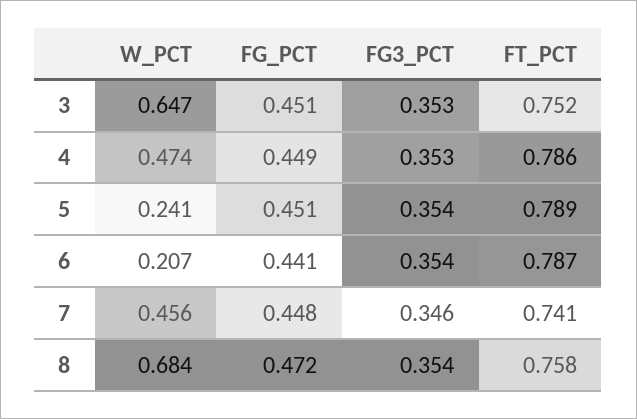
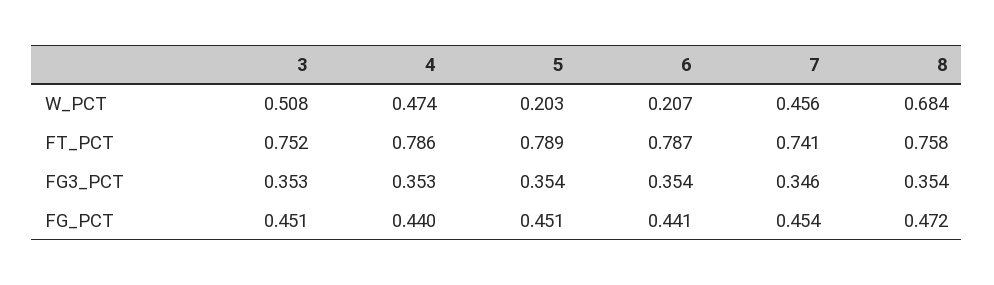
  {
    "W_PCT": {
-     "3": 0.647,
+     "3": 0.508,
      "4": 0.474,
-     "5": 0.241,
+     "5": 0.203,
      "6": 0.207,
      "7": 0.456,
      "8": 0.684
    },
    "FG_PCT": {
      "3": 0.451,
-     "4": 0.449,
+     "4": 0.44,
      "5": 0.451,
      "6": 0.441,
-     "7": 0.448,
+     "7": 0.454,
      "8": 0.472
    },
    "FG3_PCT": {
      "3": 0.353,
      "4": 0.353,
      "5": 0.354,
      "6": 0.354,
      "7": 0.346,
      "8": 0.354
    },
    "FT_PCT": {
      "3": 0.752,
      "4": 0.786,
      "5": 0.789,
      "6": 0.787,
      "7": 0.741,
      "8": 0.758
    }
  }

